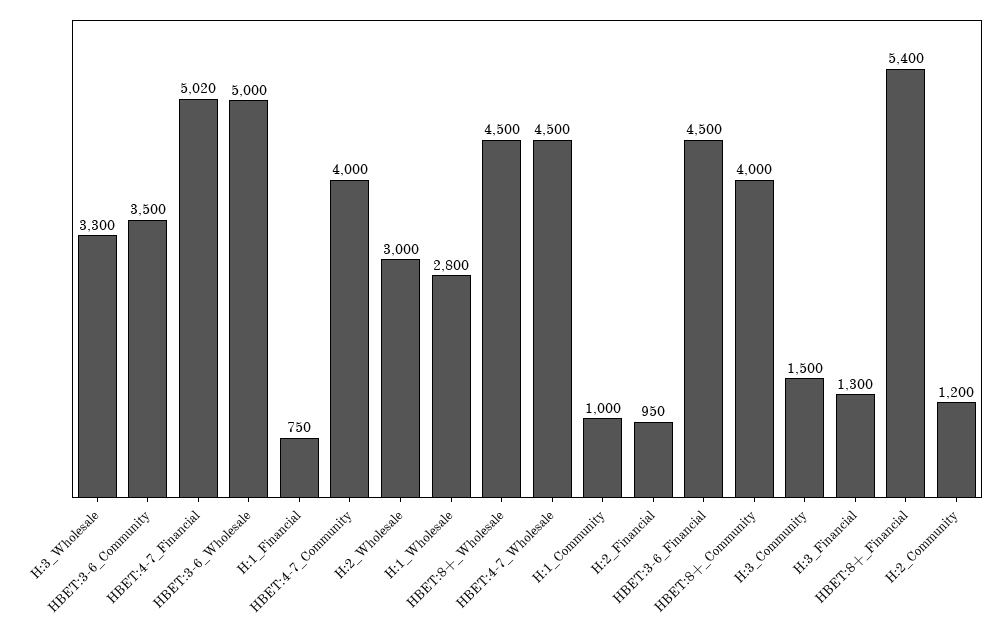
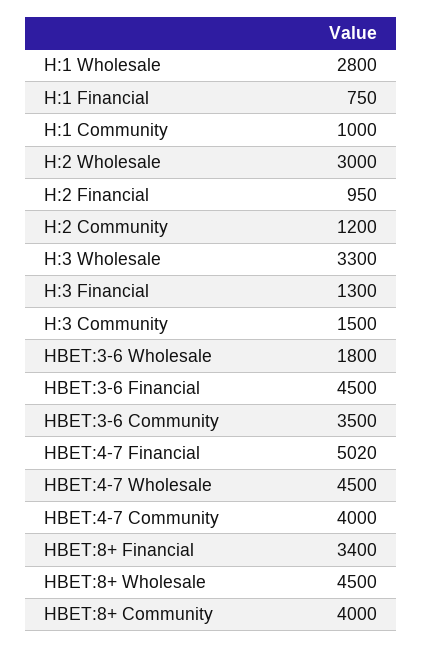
  {
    "H:3_Wholesale": 3300,
    "HBET:3-6_Community": 3500,
    "HBET:4-7_Financial": 5020,
-   "HBET:3-6_Wholesale": 5000,
+   "HBET:3-6_Wholesale": 1800,
    "H:1_Financial": 750,
    "HBET:4-7_Community": 4000,
    "H:2_Wholesale": 3000,
    "H:1_Wholesale": 2800,
    "HBET:8+_Wholesale": 4500,
    "HBET:4-7_Wholesale": 4500,
    "H:1_Community": 1000,
    "H:2_Financial": 950,
    "HBET:3-6_Financial": 4500,
    "HBET:8+_Community": 4000,
    "H:3_Community": 1500,
    "H:3_Financial": 1300,
-   "HBET:8+_Financial": 5400,
+   "HBET:8+_Financial": 3400,
    "H:2_Community": 1200
  }

